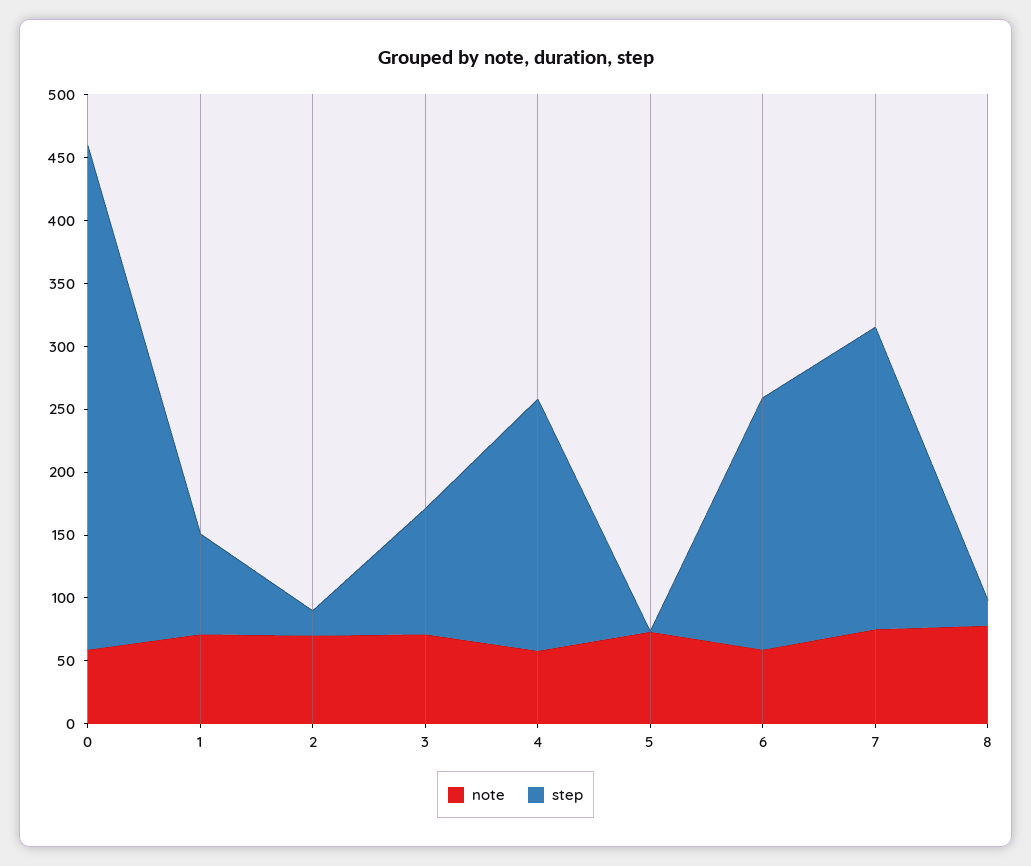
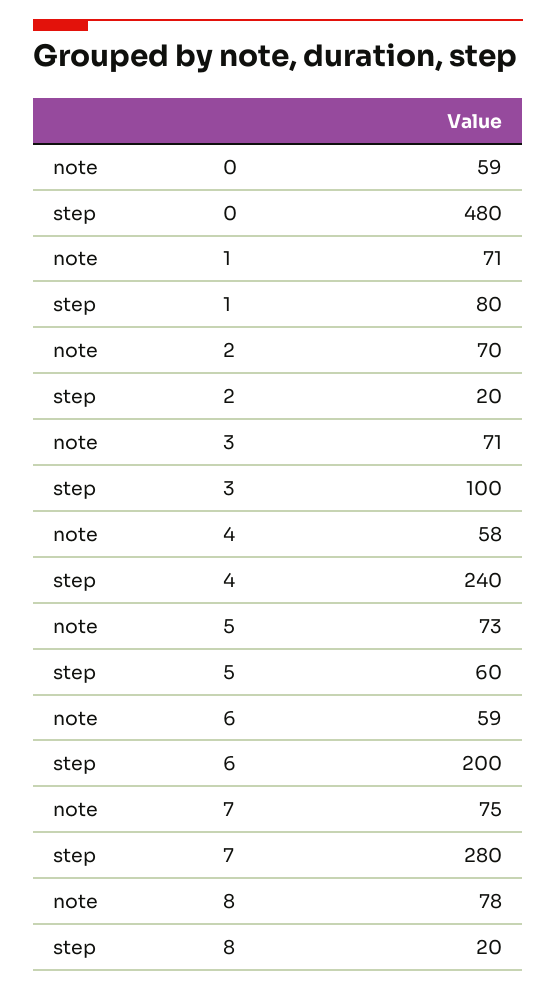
  {
    "note": {
      "0": 59,
      "1": 71,
      "2": 70,
      "3": 71,
      "4": 58,
      "5": 73,
      "6": 59,
      "7": 75,
      "8": 78
    },
    "step": {
-     "0": 400,
+     "0": 480,
      "1": 80,
      "2": 20,
      "3": 100,
-     "4": 200,
+     "4": 240,
-     "5": 0,
+     "5": 60,
      "6": 200,
-     "7": 240,
+     "7": 280,
      "8": 20
    }
  }

